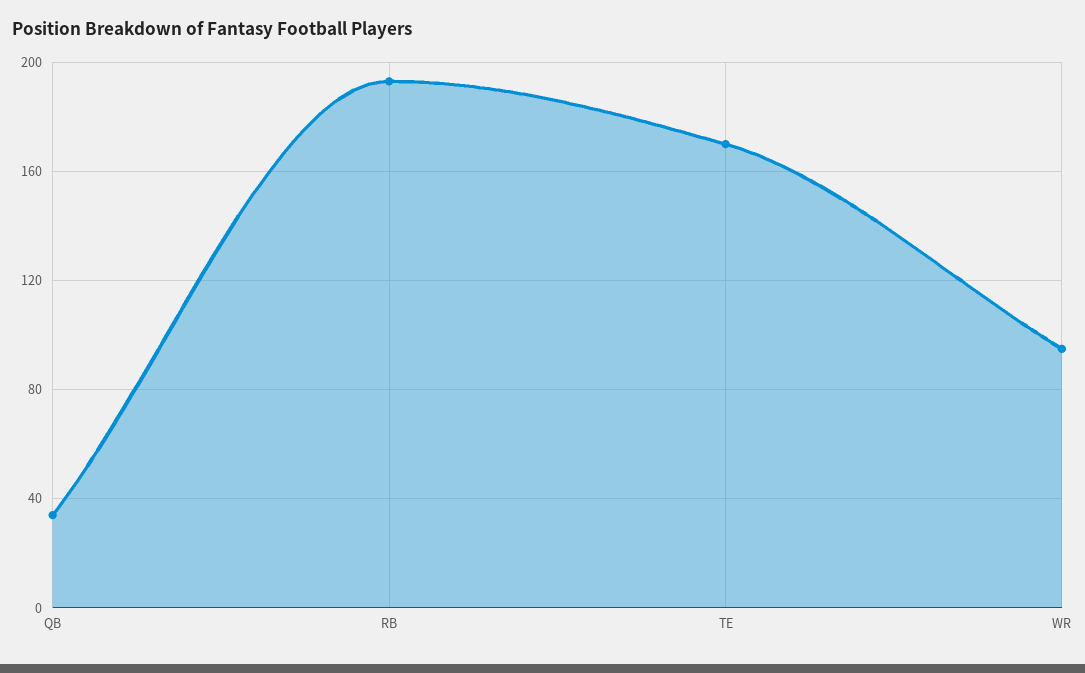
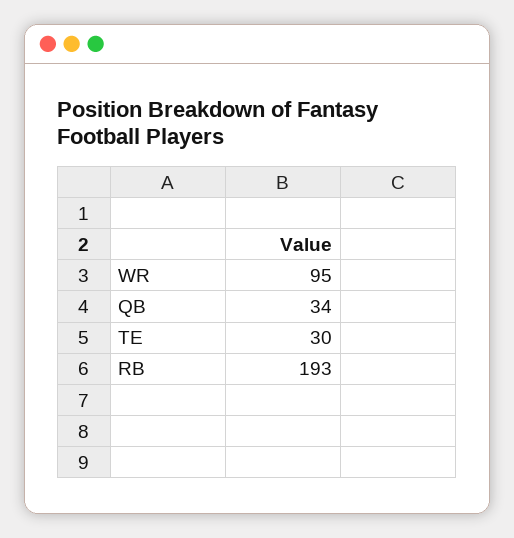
  {
    "QB": 34,
    "RB": 193,
-   "TE": 170,
+   "TE": 30,
    "WR": 95
  }

